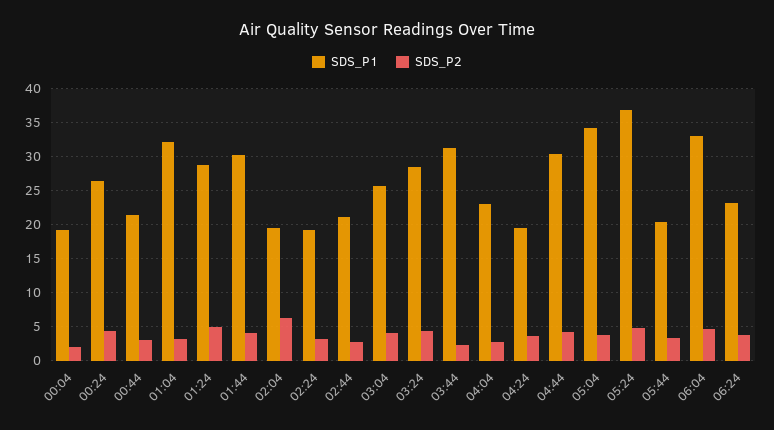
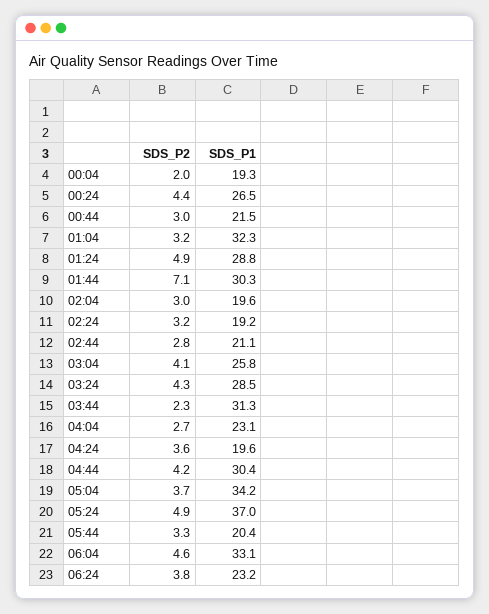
  {
    "SDS_P1": {
      "00:04": 19.3,
      "00:24": 26.5,
      "00:44": 21.5,
      "01:04": 32.3,
      "01:24": 28.8,
      "01:44": 30.3,
      "02:04": 19.6,
      "02:24": 19.2,
      "02:44": 21.1,
      "03:04": 25.8,
      "03:24": 28.5,
      "03:44": 31.3,
      "04:04": 23.1,
      "04:24": 19.6,
      "04:44": 30.4,
      "05:04": 34.2,
      "05:24": 37,
      "05:44": 20.4,
      "06:04": 33.1,
      "06:24": 23.2
    },
    "SDS_P2": {
      "00:04": 2,
      "00:24": 4.4,
      "00:44": 3,
      "01:04": 3.2,
      "01:24": 4.9,
-     "01:44": 4,
+     "01:44": 7.1,
-     "02:04": 6,
+     "02:04": 3,
      "02:24": 3.2,
      "02:44": 2.8,
      "03:04": 4.1,
      "03:24": 4.3,
      "03:44": 2.3,
      "04:04": 2.7,
      "04:24": 3.6,
      "04:44": 4.2,
      "05:04": 3.7,
      "05:24": 4.9,
      "05:44": 3.3,
      "06:04": 4.6,
      "06:24": 3.8
    }
  }

